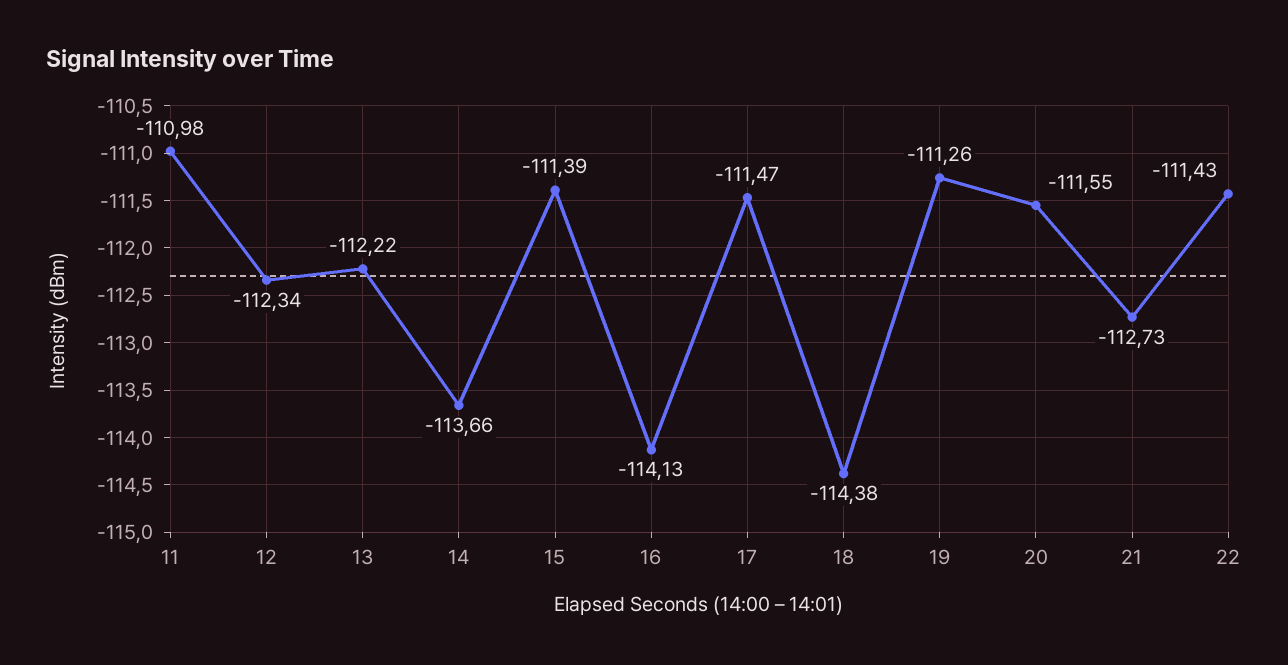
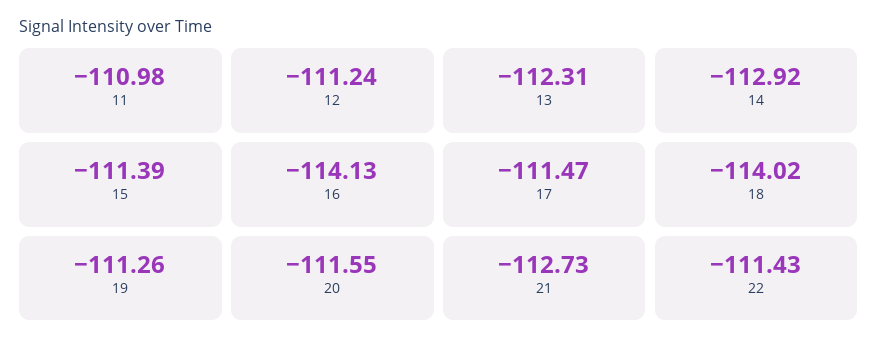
  {
    "11": -110.98,
-   "12": -112.34,
+   "12": -111.24,
-   "13": -112.22,
+   "13": -112.31,
-   "14": -113.66,
+   "14": -112.92,
    "15": -111.39,
    "16": -114.13,
    "17": -111.47,
-   "18": -114.38,
+   "18": -114.02,
    "19": -111.26,
    "20": -111.55,
    "21": -112.73,
    "22": -111.43
  }

